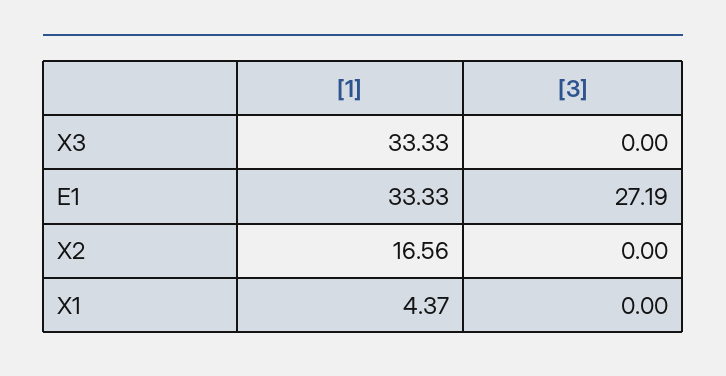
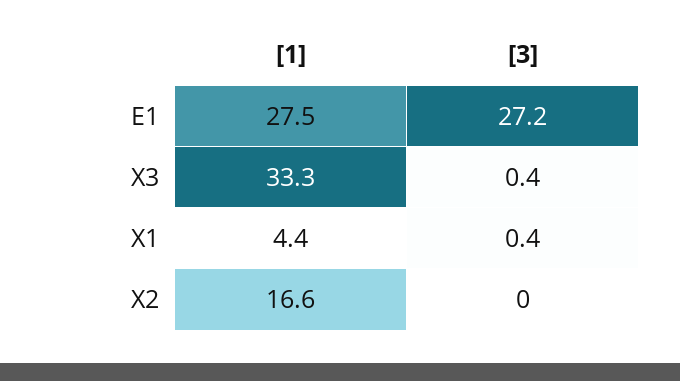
  {
    "[1]": {
      "X3": 33.33,
-     "E1": 33.33,
+     "E1": 27.5,
      "X2": 16.56,
      "X1": 4.37
    },
    "[3]": {
-     "X3": 0,
+     "X3": 0.4,
      "E1": 27.19,
      "X2": 0,
-     "X1": 0
+     "X1": 0.4
    }
  }

